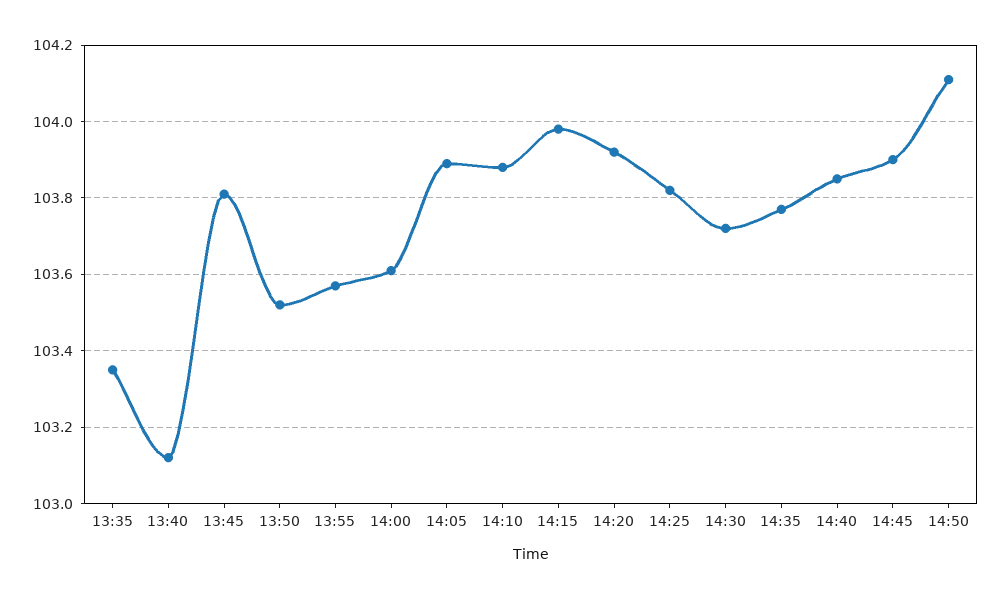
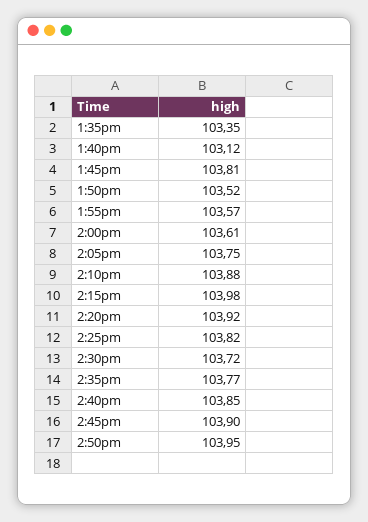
  {
    "13:35": 103.35,
    "13:40": 103.12,
    "13:45": 103.81,
    "13:50": 103.52,
    "13:55": 103.57,
    "14:00": 103.61,
-   "14:05": 103.9,
+   "14:05": 103.75,
    "14:10": 103.88,
    "14:15": 103.98,
    "14:20": 103.92,
    "14:25": 103.82,
    "14:30": 103.72,
    "14:35": 103.77,
    "14:40": 103.85,
    "14:45": 103.9,
-   "14:50": 104.1
+   "14:50": 103.95
  }

